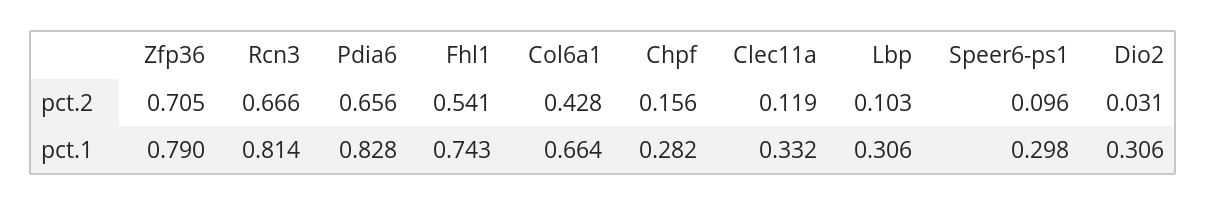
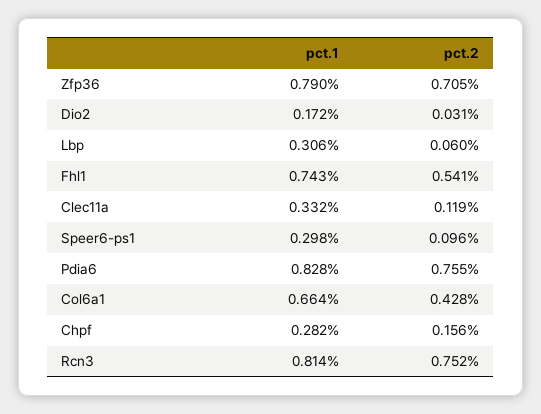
  {
    "Zfp36": {
      "pct.2": 0.705,
      "pct.1": 0.79
    },
    "Rcn3": {
-     "pct.2": 0.666,
+     "pct.2": 0.752,
      "pct.1": 0.814
    },
    "Pdia6": {
-     "pct.2": 0.656,
+     "pct.2": 0.755,
      "pct.1": 0.828
    },
    "Fhl1": {
      "pct.2": 0.541,
      "pct.1": 0.743
    },
    "Col6a1": {
      "pct.2": 0.428,
      "pct.1": 0.664
    },
    "Chpf": {
      "pct.2": 0.156,
      "pct.1": 0.282
    },
    "Clec11a": {
      "pct.2": 0.119,
      "pct.1": 0.332
    },
    "Lbp": {
-     "pct.2": 0.103,
+     "pct.2": 0.06,
      "pct.1": 0.306
    },
    "Speer6-ps1": {
      "pct.2": 0.096,
      "pct.1": 0.298
    },
    "Dio2": {
      "pct.2": 0.031,
-     "pct.1": 0.306
+     "pct.1": 0.172
    }
  }

